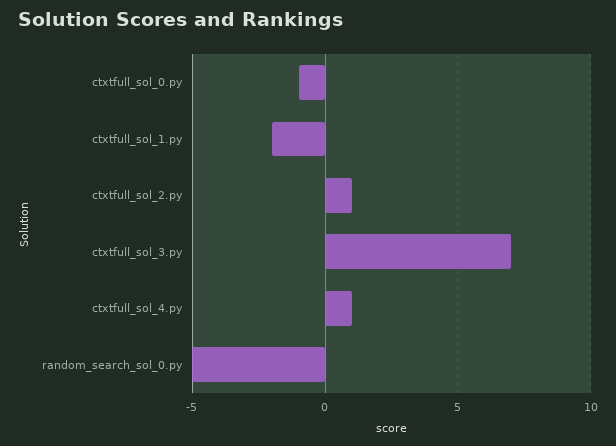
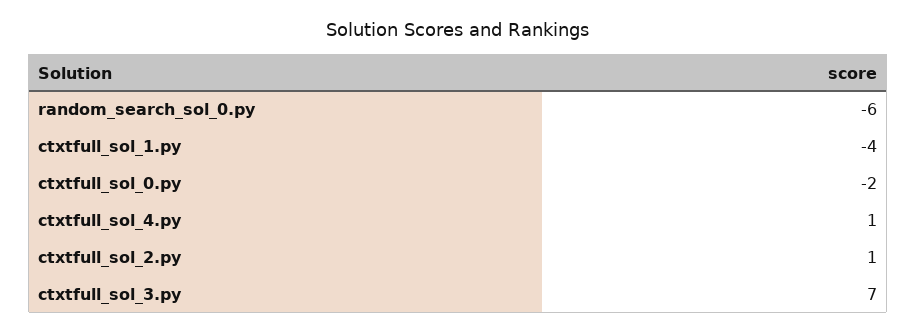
  {
-   "ctxtfull_sol_0.py": -1,
+   "ctxtfull_sol_0.py": -2,
-   "ctxtfull_sol_1.py": -2,
+   "ctxtfull_sol_1.py": -4,
    "ctxtfull_sol_2.py": 1,
    "ctxtfull_sol_3.py": 7,
    "ctxtfull_sol_4.py": 1,
-   "random_search_sol_0.py": -5
+   "random_search_sol_0.py": -6
  }

